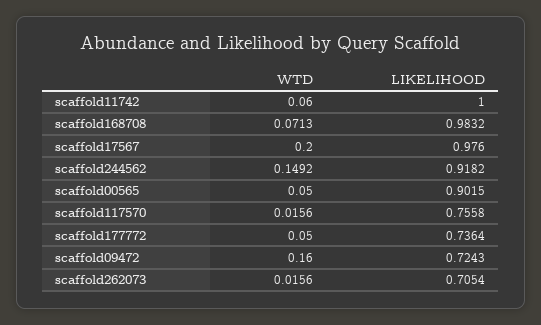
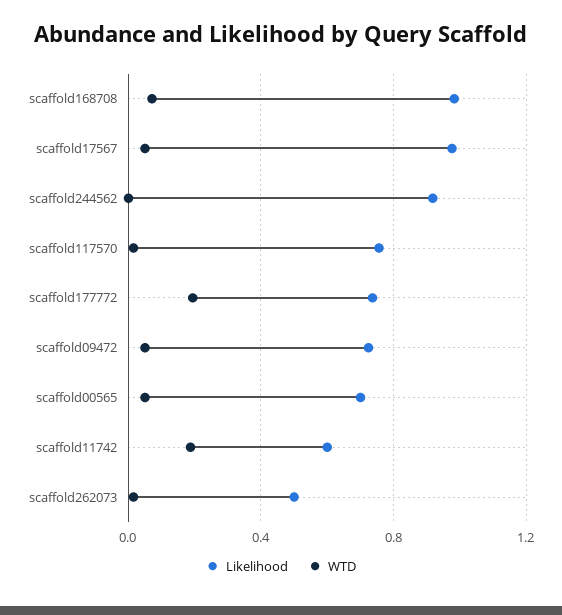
  {
    "WTD": {
-     "scaffold11742": 0.06,
+     "scaffold11742": 0.2,
      "scaffold168708": 0.0713,
-     "scaffold17567": 0.2,
+     "scaffold17567": 0.05,
-     "scaffold244562": 0.1492,
+     "scaffold244562": 0,
      "scaffold00565": 0.05,
      "scaffold117570": 0.0156,
-     "scaffold177772": 0.05,
+     "scaffold177772": 0.2,
-     "scaffold09472": 0.16,
+     "scaffold09472": 0.05,
      "scaffold262073": 0.0156
    },
    "LIKELIHOOD": {
-     "scaffold11742": 1,
+     "scaffold11742": 0.6,
      "scaffold168708": 0.9832,
      "scaffold17567": 0.976,
      "scaffold244562": 0.9182,
-     "scaffold00565": 0.9015,
+     "scaffold00565": 0.7,
      "scaffold117570": 0.7558,
      "scaffold177772": 0.7364,
      "scaffold09472": 0.7243,
-     "scaffold262073": 0.7054
+     "scaffold262073": 0.5
    }
  }

